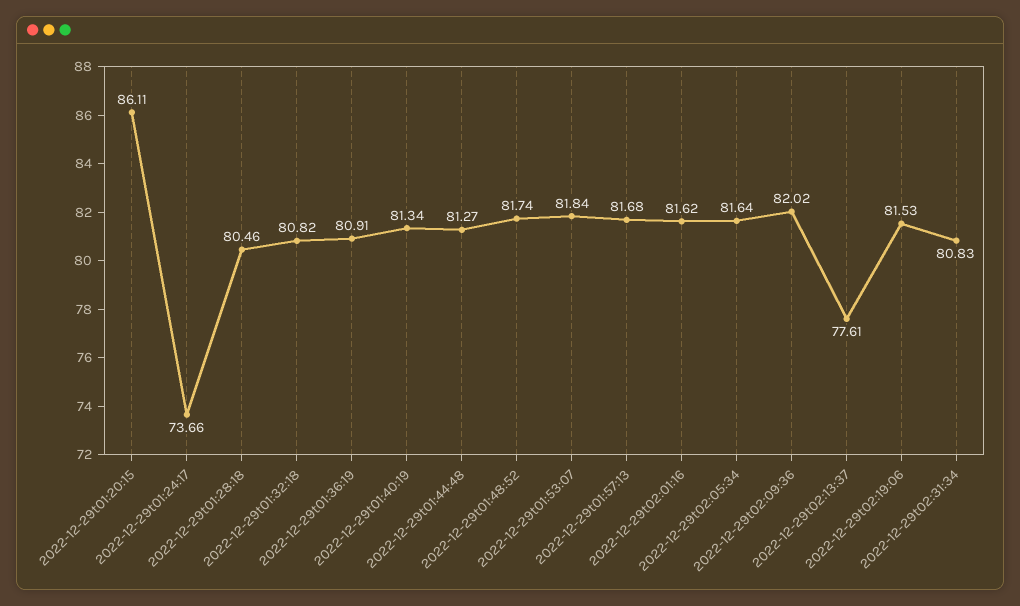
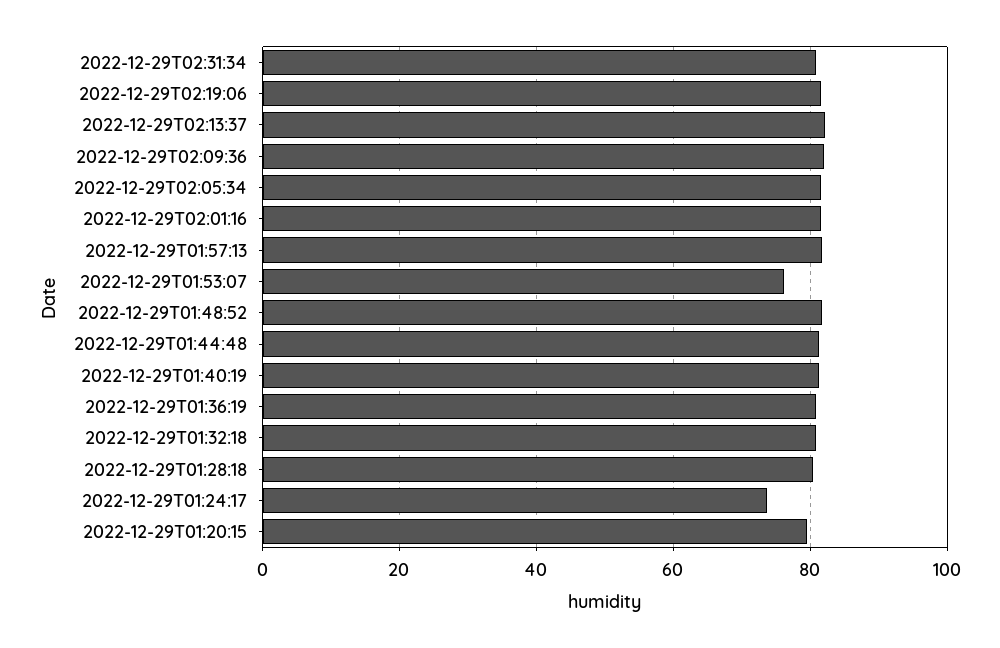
  {
-   "2022-12-29t01:20:15": 86.11,
+   "2022-12-29t01:20:15": 80,
    "2022-12-29t01:24:17": 73.66,
    "2022-12-29t01:28:18": 80.46,
    "2022-12-29t01:32:18": 80.82,
    "2022-12-29t01:36:19": 80.91,
    "2022-12-29t01:40:19": 81.34,
    "2022-12-29t01:44:48": 81.27,
    "2022-12-29t01:48:52": 81.74,
-   "2022-12-29t01:53:07": 81.84,
+   "2022-12-29t01:53:07": 76,
    "2022-12-29t01:57:13": 81.68,
    "2022-12-29t02:01:16": 81.62,
    "2022-12-29t02:05:34": 81.64,
    "2022-12-29t02:09:36": 82.02,
-   "2022-12-29t02:13:37": 77.61,
+   "2022-12-29t02:13:37": 82,
    "2022-12-29t02:19:06": 81.53,
    "2022-12-29t02:31:34": 80.83
  }

